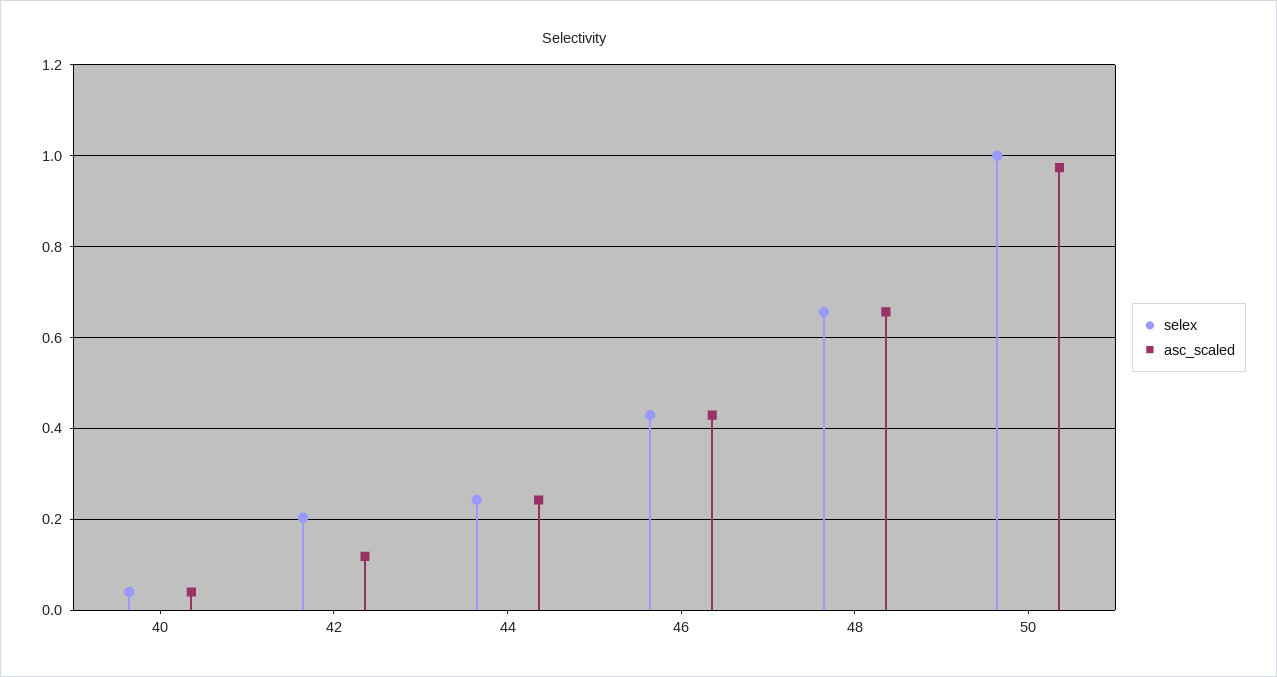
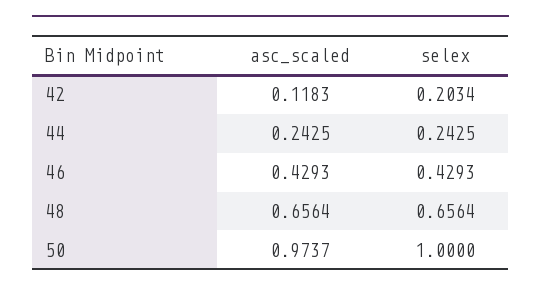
  {
    "selex": {
-     "40": 0.04,
      "42": 0.2034,
      "44": 0.2425,
      "46": 0.4293,
      "48": 0.6564,
      "50": 1
    },
    "asc_scaled": {
-     "40": 0.04,
      "42": 0.1183,
      "44": 0.2425,
      "46": 0.4293,
      "48": 0.6564,
      "50": 0.9737
    }
  }

